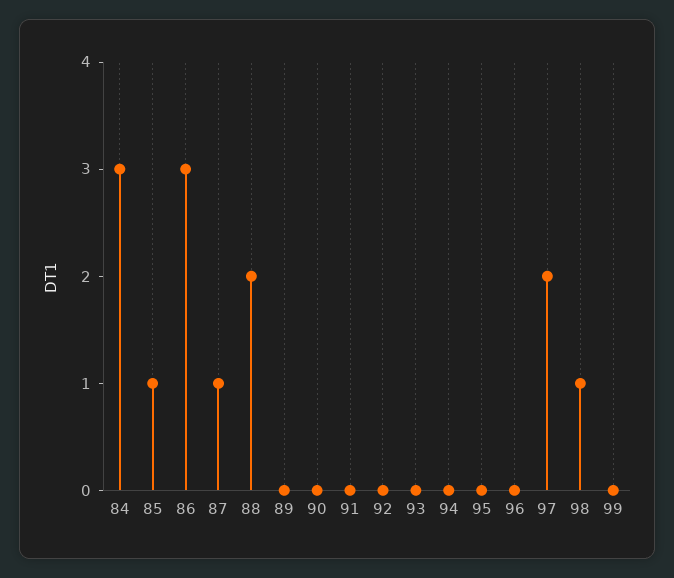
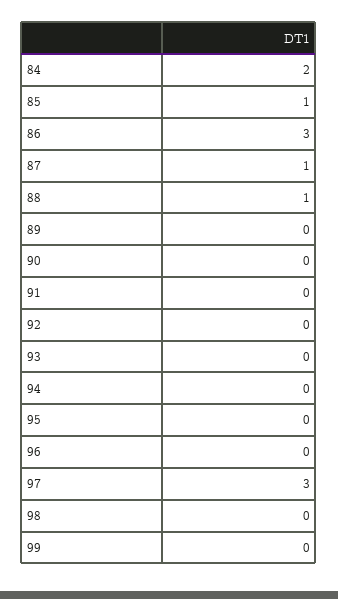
  {
-   "84": 3,
+   "84": 2,
    "85": 1,
    "86": 3,
    "87": 1,
-   "88": 2,
+   "88": 1,
    "89": 0,
    "90": 0,
    "91": 0,
    "92": 0,
    "93": 0,
    "94": 0,
    "95": 0,
    "96": 0,
-   "97": 2,
+   "97": 3,
-   "98": 1,
+   "98": 0,
    "99": 0
  }

